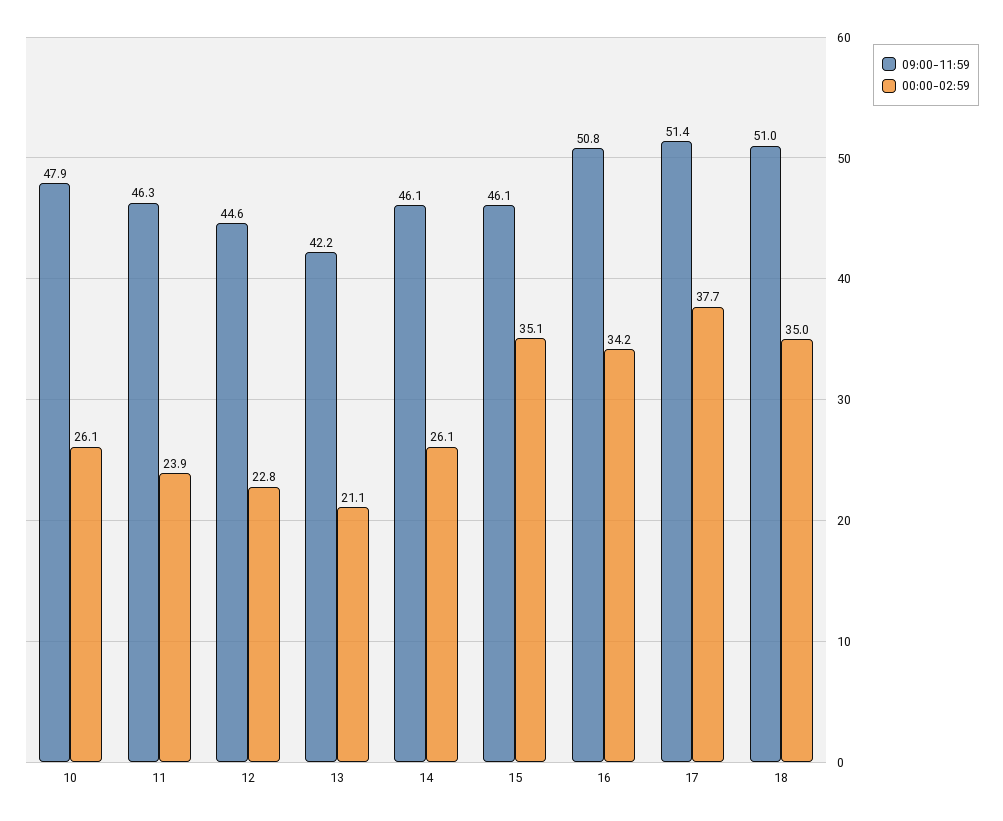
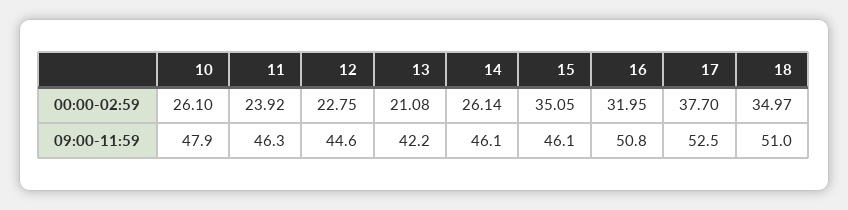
  {
    "09:00-11:59": {
      "10": 47.9,
      "11": 46.3,
      "12": 44.6,
      "13": 42.2,
      "14": 46.1,
      "15": 46.1,
      "16": 50.8,
-     "17": 51.4,
+     "17": 52.5,
      "18": 51
    },
    "00:00-02:59": {
      "10": 26.1,
      "11": 23.92,
      "12": 22.75,
      "13": 21.08,
      "14": 26.14,
      "15": 35.05,
-     "16": 34.2,
+     "16": 31.95,
      "17": 37.7,
      "18": 34.97
    }
  }

